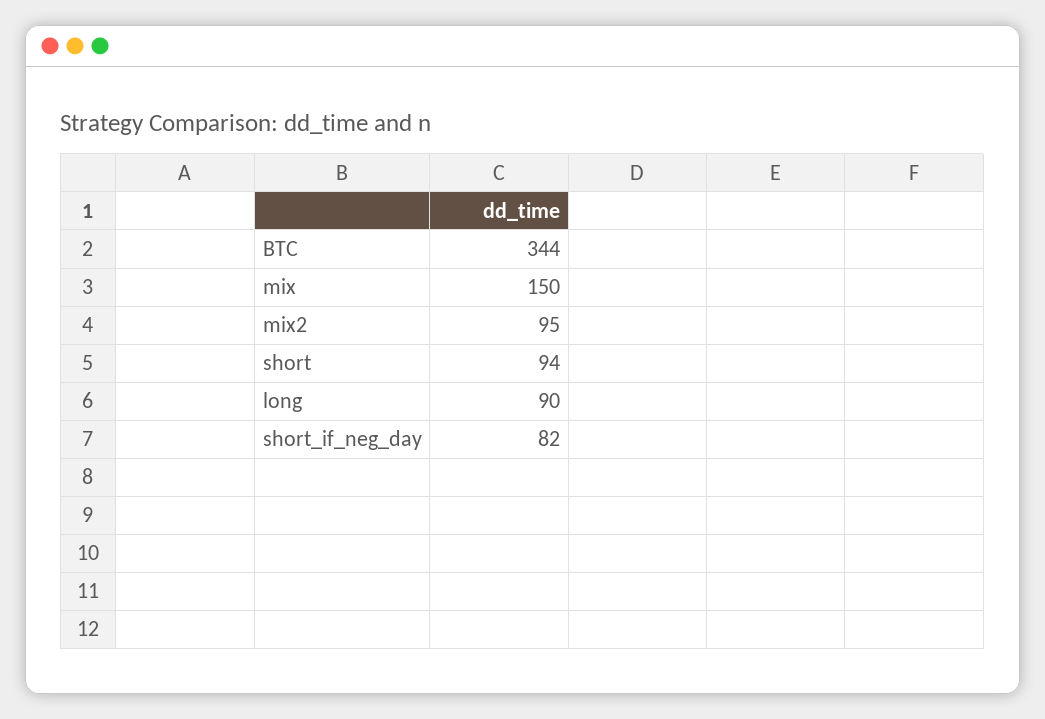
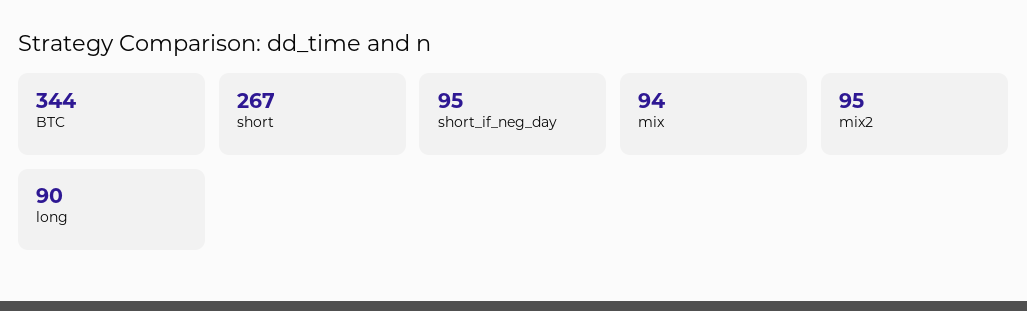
  {
    "BTC": 344,
-   "mix": 150,
+   "mix": 94,
    "mix2": 95,
-   "short": 94,
+   "short": 267,
    "long": 90,
-   "short_if_neg_day": 82
+   "short_if_neg_day": 95
  }

